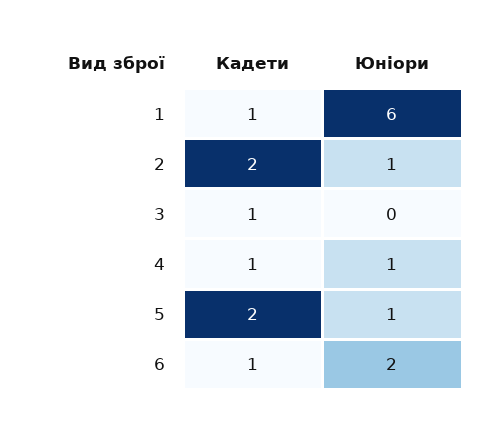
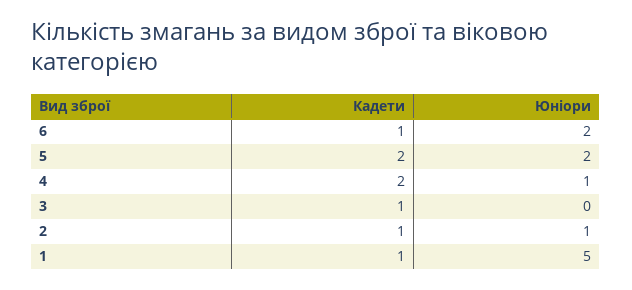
  {
    "Кадети": {
      "1": 1,
-     "2": 2,
+     "2": 1,
      "3": 1,
-     "4": 1,
+     "4": 2,
      "5": 2,
      "6": 1
    },
    "Юніори": {
-     "1": 6,
+     "1": 5,
      "2": 1,
      "3": 0,
      "4": 1,
-     "5": 1,
+     "5": 2,
      "6": 2
    }
  }

